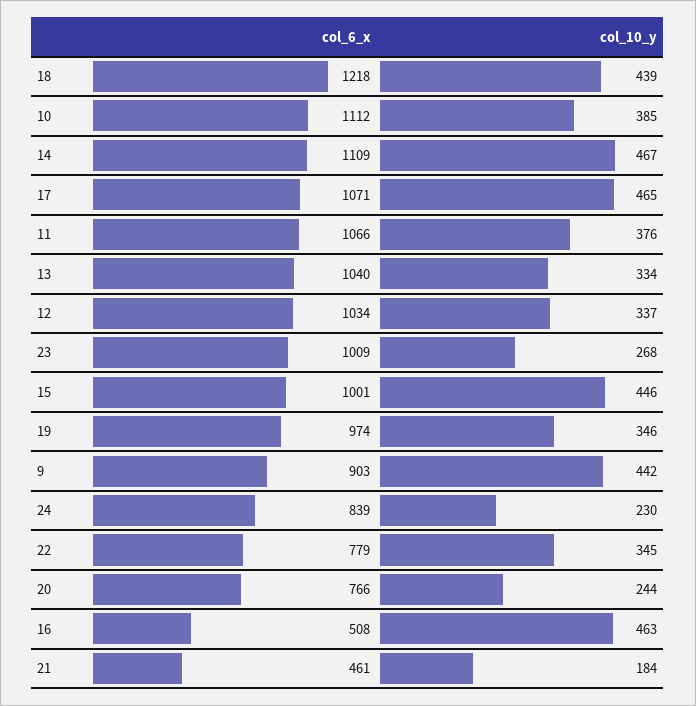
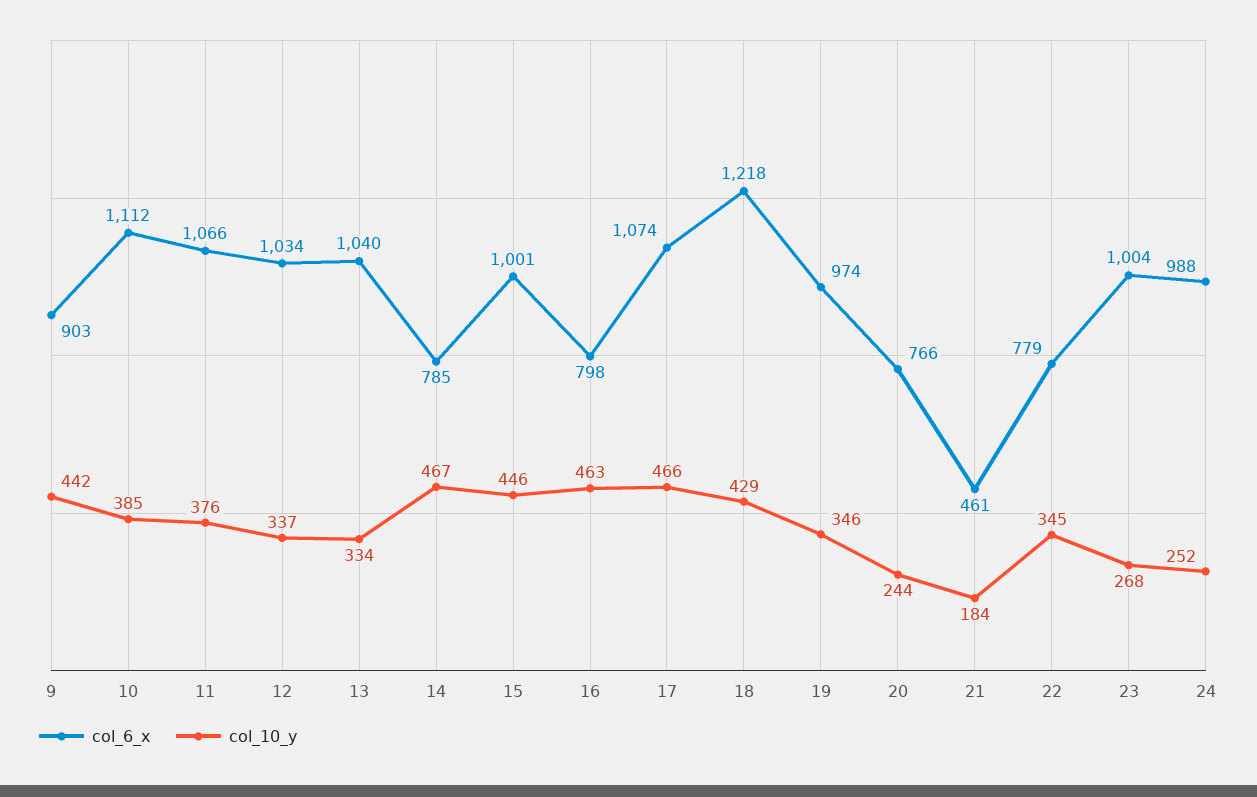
  {
    "col_6_x": {
      "18": 1218,
      "10": 1112,
-     "14": 1109,
+     "14": 785,
-     "17": 1071,
+     "17": 1074,
      "11": 1066,
      "13": 1040,
      "12": 1034,
-     "23": 1009,
+     "23": 1004,
      "15": 1001,
      "19": 974,
      "9": 903,
-     "24": 839,
+     "24": 988,
      "22": 779,
      "20": 766,
-     "16": 508,
+     "16": 798,
      "21": 461
    },
    "col_10_y": {
-     "18": 439,
+     "18": 429,
      "10": 385,
      "14": 467,
-     "17": 465,
+     "17": 466,
      "11": 376,
      "13": 334,
      "12": 337,
      "23": 268,
      "15": 446,
      "19": 346,
      "9": 442,
-     "24": 230,
+     "24": 252,
      "22": 345,
      "20": 244,
      "16": 463,
      "21": 184
    }
  }

